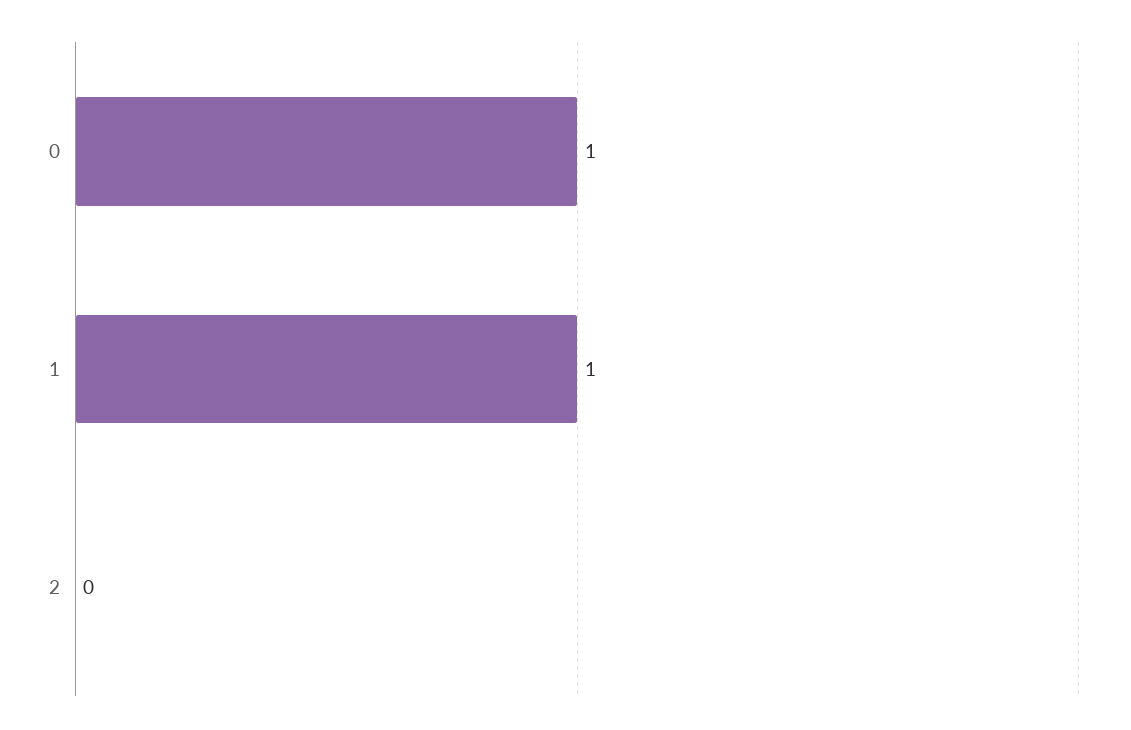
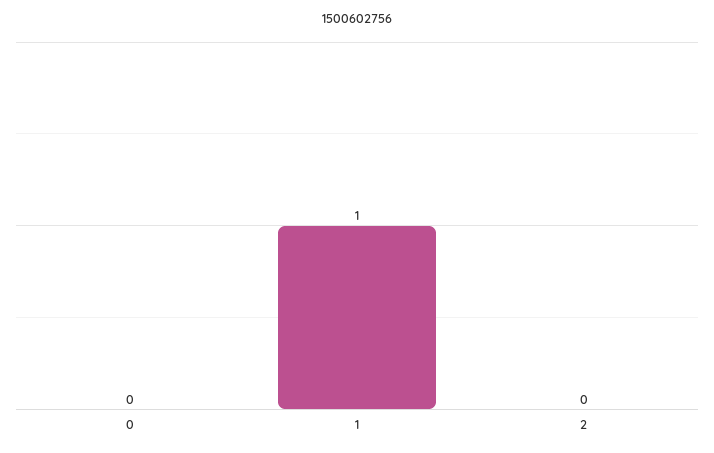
  {
-   "0": 1,
+   "0": 0,
    "1": 1,
    "2": 0
  }

